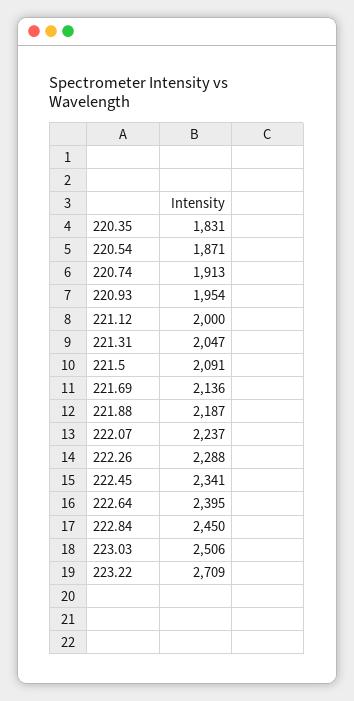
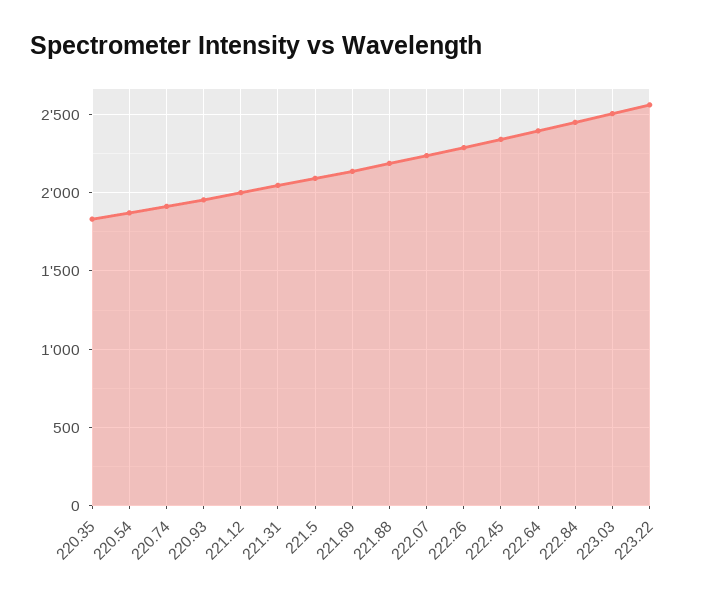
  {
    "220.35": 1831,
    "220.54": 1871,
    "220.74": 1913,
    "220.93": 1954,
    "221.12": 2000,
    "221.31": 2047,
    "221.5": 2091,
    "221.69": 2136,
    "221.88": 2187,
    "222.07": 2237,
    "222.26": 2288,
    "222.45": 2341,
    "222.64": 2395,
    "222.84": 2450,
    "223.03": 2506,
-   "223.22": 2709
+   "223.22": 2550
  }

